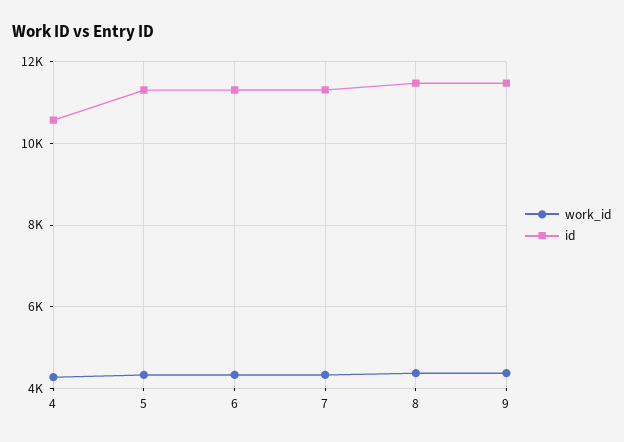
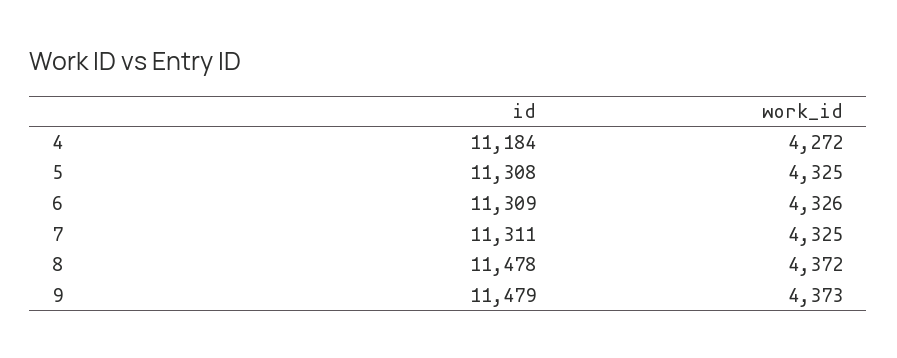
  {
    "work_id": {
      "4": 4272,
      "5": 4325,
      "6": 4326,
      "7": 4325,
      "8": 4372,
      "9": 4373
    },
    "id": {
-     "4": 10600,
+     "4": 11184,
      "5": 11308,
      "6": 11309,
      "7": 11311,
      "8": 11478,
      "9": 11479
    }
  }

